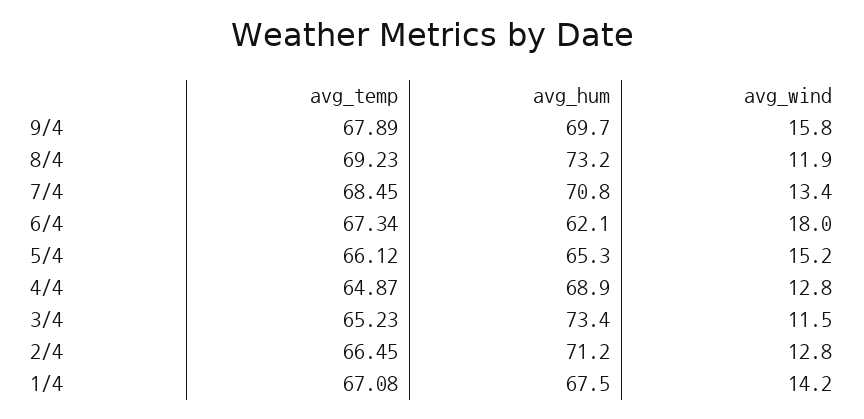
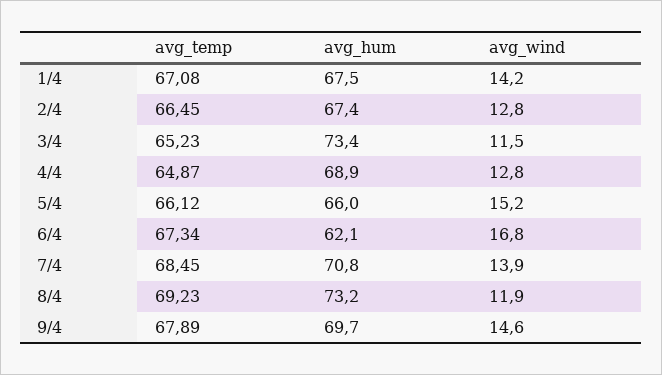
  {
    "avg_temp": {
      "9/4": 67.89,
      "8/4": 69.23,
      "7/4": 68.45,
      "6/4": 67.34,
      "5/4": 66.12,
      "4/4": 64.87,
      "3/4": 65.23,
      "2/4": 66.45,
      "1/4": 67.08
    },
    "avg_hum": {
      "9/4": 69.7,
      "8/4": 73.2,
      "7/4": 70.8,
      "6/4": 62.1,
-     "5/4": 65.3,
+     "5/4": 66,
      "4/4": 68.9,
      "3/4": 73.4,
-     "2/4": 71.2,
+     "2/4": 67.4,
      "1/4": 67.5
    },
    "avg_wind": {
-     "9/4": 15.8,
+     "9/4": 14.6,
      "8/4": 11.9,
-     "7/4": 13.4,
+     "7/4": 13.9,
-     "6/4": 18,
+     "6/4": 16.8,
      "5/4": 15.2,
      "4/4": 12.8,
      "3/4": 11.5,
      "2/4": 12.8,
      "1/4": 14.2
    }
  }

